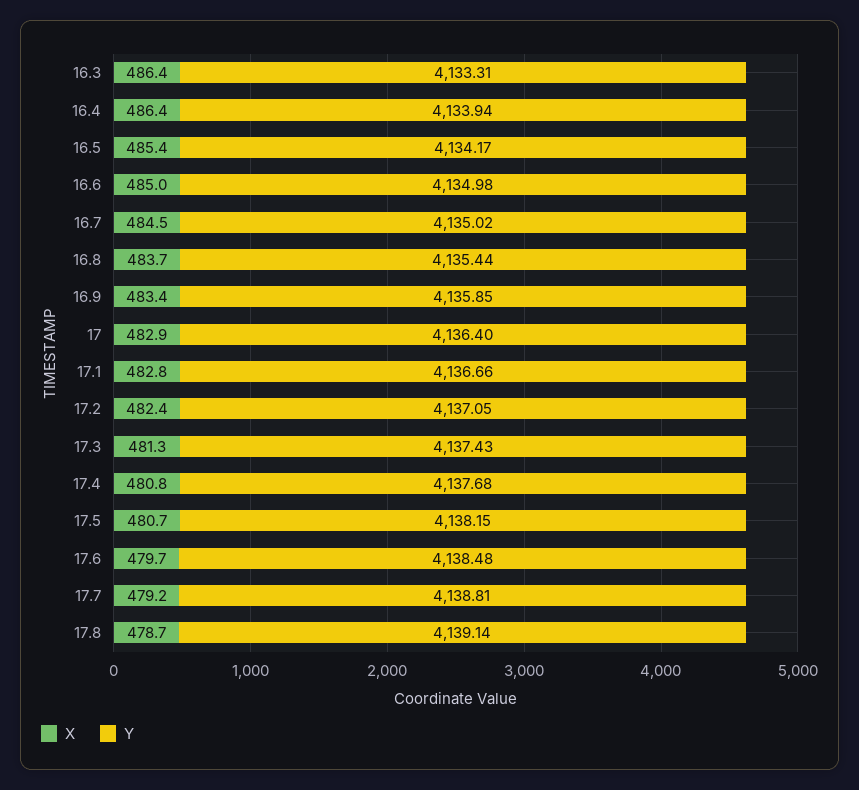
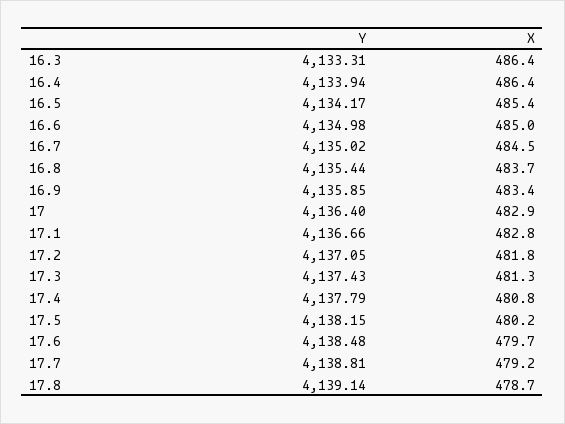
  {
    "X": {
      "16.3": 486.4,
      "16.4": 486.4,
      "16.5": 485.4,
      "16.6": 485,
      "16.7": 484.5,
      "16.8": 483.7,
      "16.9": 483.4,
      "17": 482.9,
      "17.1": 482.8,
-     "17.2": 482.4,
+     "17.2": 481.8,
      "17.3": 481.3,
      "17.4": 480.8,
-     "17.5": 480.7,
+     "17.5": 480.2,
      "17.6": 479.7,
      "17.7": 479.2,
      "17.8": 478.7
    },
    "Y": {
      "16.3": 4133.31,
      "16.4": 4133.94,
      "16.5": 4134.17,
      "16.6": 4134.98,
      "16.7": 4135.02,
      "16.8": 4135.44,
      "16.9": 4135.85,
      "17": 4136.4,
      "17.1": 4136.66,
      "17.2": 4137.05,
      "17.3": 4137.43,
-     "17.4": 4137.68,
+     "17.4": 4137.79,
      "17.5": 4138.15,
      "17.6": 4138.48,
      "17.7": 4138.81,
      "17.8": 4139.14
    }
  }

